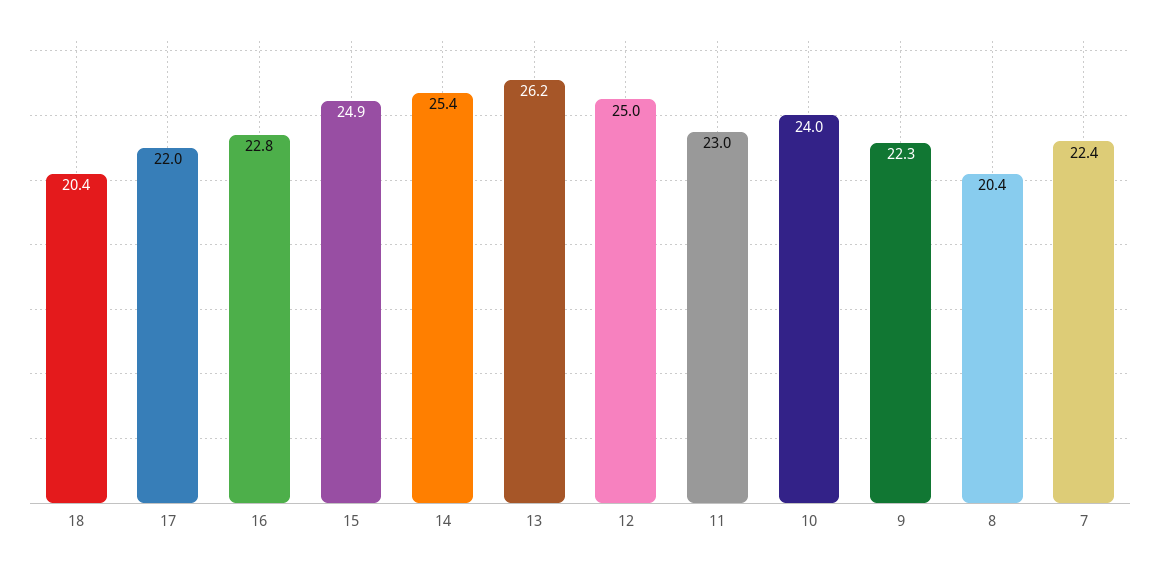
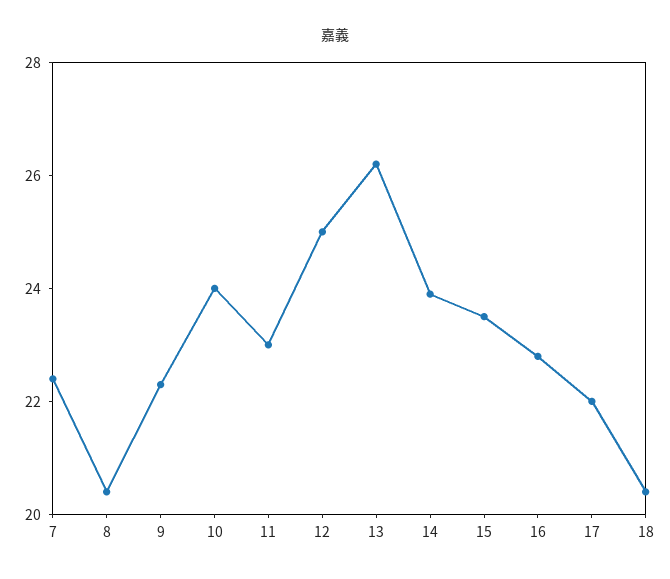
  {
    "18": 20.4,
    "17": 22,
    "16": 22.8,
-   "15": 24.9,
+   "15": 23.5,
-   "14": 25.4,
+   "14": 24,
    "13": 26.2,
    "12": 25,
    "11": 23,
    "10": 24,
    "9": 22.3,
    "8": 20.4,
    "7": 22.4
  }

